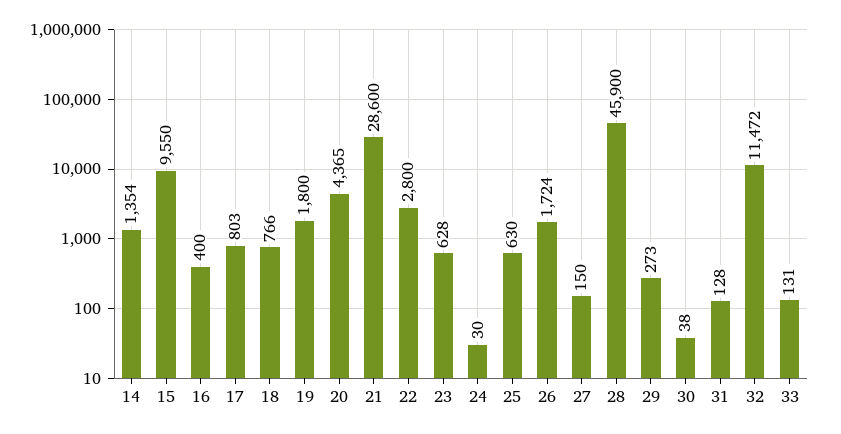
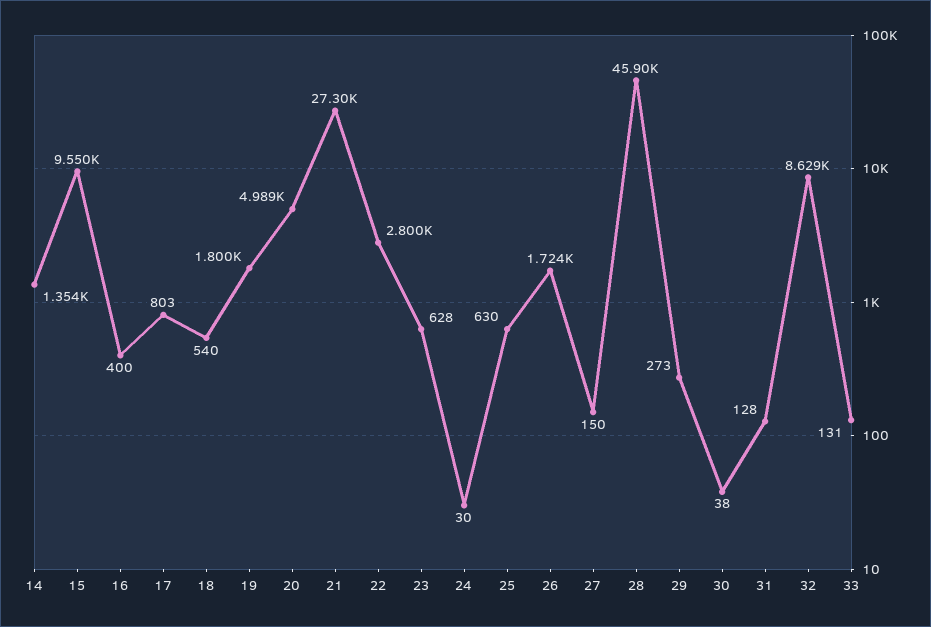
  {
    "14": 1354,
    "15": 9550,
    "16": 400,
    "17": 803,
-   "18": 766,
+   "18": 540,
    "19": 1800,
-   "20": 4365,
+   "20": 4989,
-   "21": 28600,
+   "21": 27300,
    "22": 2800,
    "23": 628,
    "24": 30,
    "25": 630,
    "26": 1724,
    "27": 150,
    "28": 45900,
    "29": 273,
    "30": 38,
    "31": 128,
-   "32": 11472,
+   "32": 8629,
    "33": 131
  }

